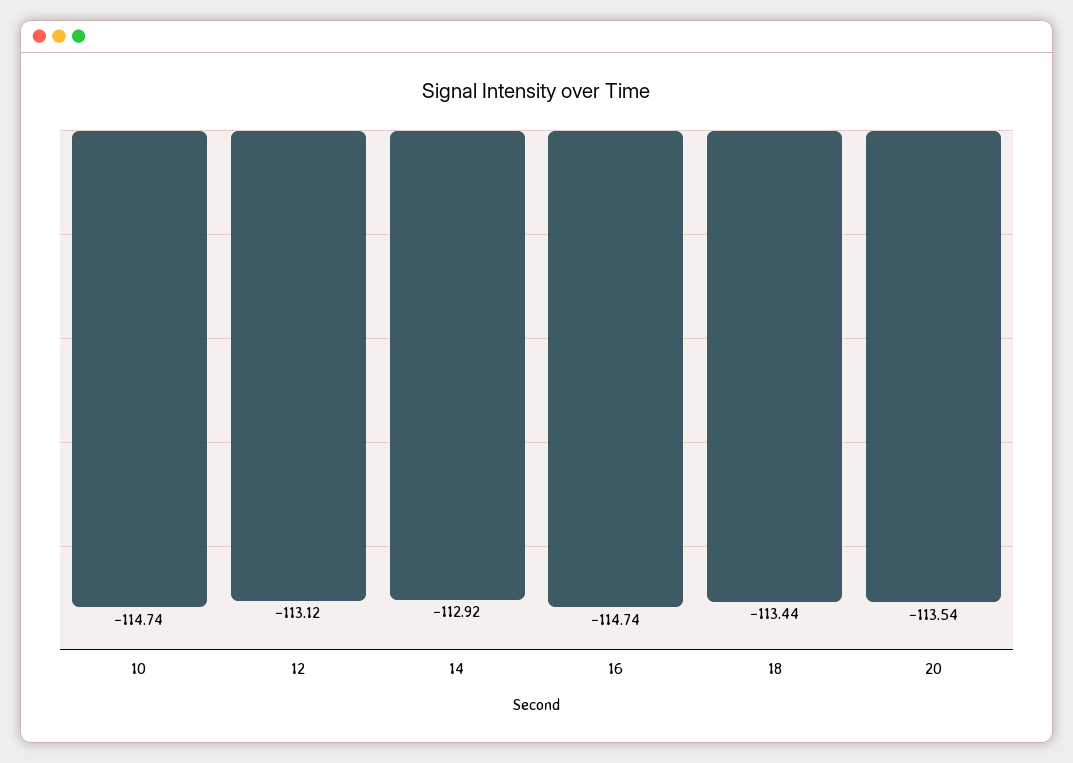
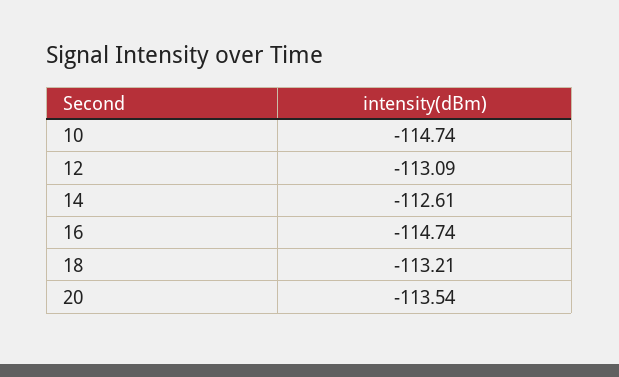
  {
    "10": -114.74,
-   "12": -113.12,
+   "12": -113.09,
-   "14": -112.92,
+   "14": -112.61,
    "16": -114.74,
-   "18": -113.44,
+   "18": -113.21,
    "20": -113.54
  }

